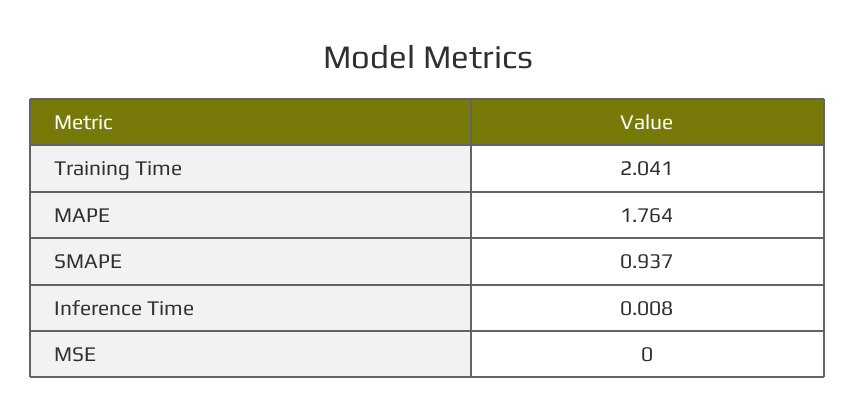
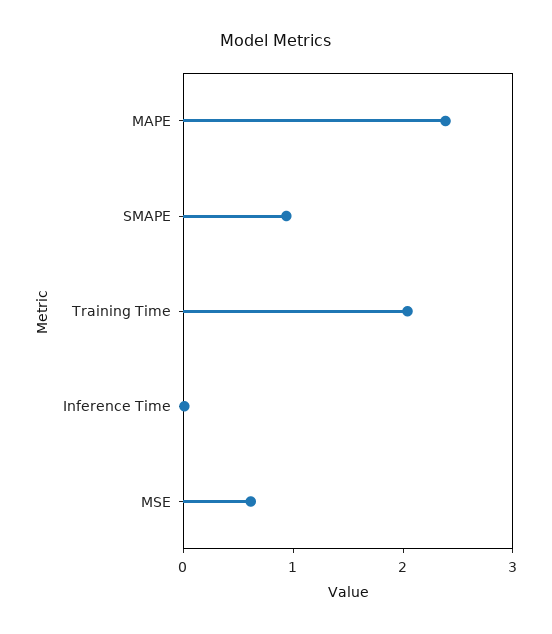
  {
    "Training Time": 2.041,
-   "MAPE": 1.764,
+   "MAPE": 2.4,
    "SMAPE": 0.937,
    "Inference Time": 0.008,
-   "MSE": 0
+   "MSE": 0.6
  }

